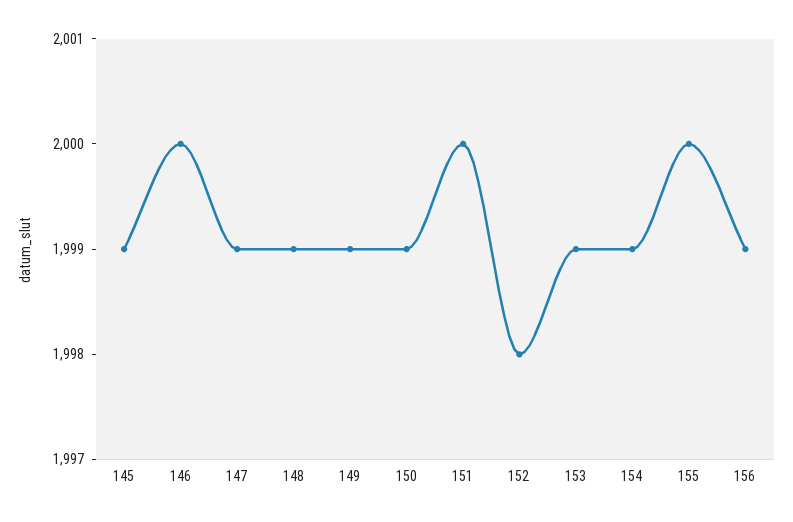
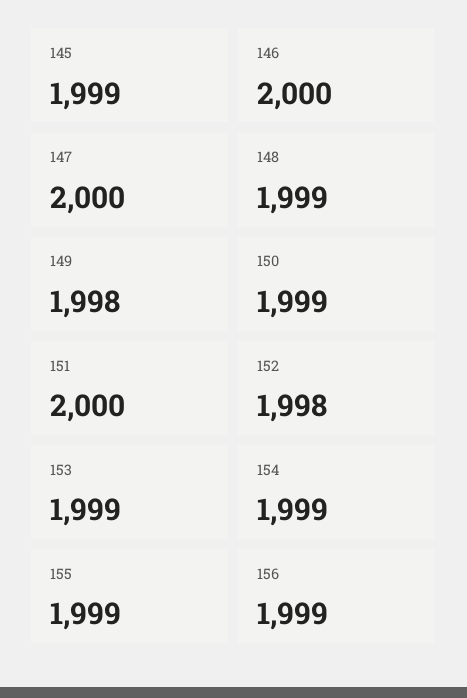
  {
    "145": 1999,
    "146": 2000,
-   "147": 1999,
+   "147": 2000,
    "148": 1999,
-   "149": 1999,
+   "149": 1998,
    "150": 1999,
    "151": 2000,
    "152": 1998,
    "153": 1999,
    "154": 1999,
-   "155": 2000,
+   "155": 1999,
    "156": 1999
  }

